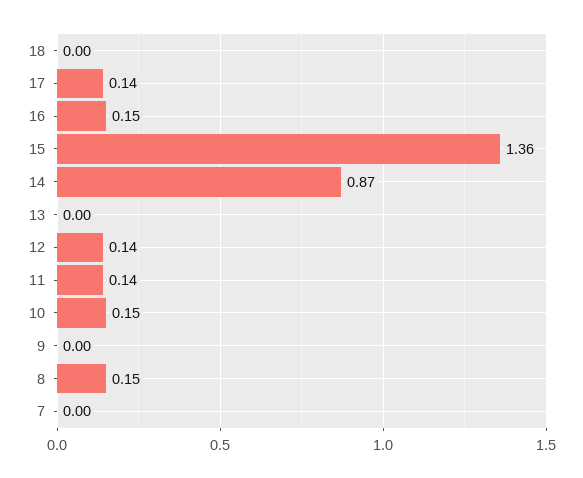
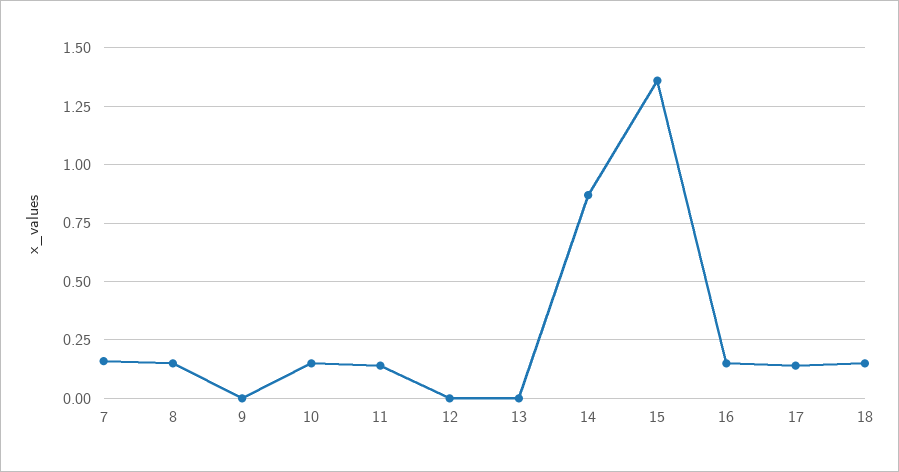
  {
-   "18": 0,
+   "18": 0.15,
    "17": 0.14,
    "16": 0.15,
    "15": 1.36,
    "14": 0.87,
    "13": 0,
-   "12": 0.14,
+   "12": 0,
    "11": 0.14,
    "10": 0.15,
    "9": 0,
    "8": 0.15,
-   "7": 0
+   "7": 0.15
  }

